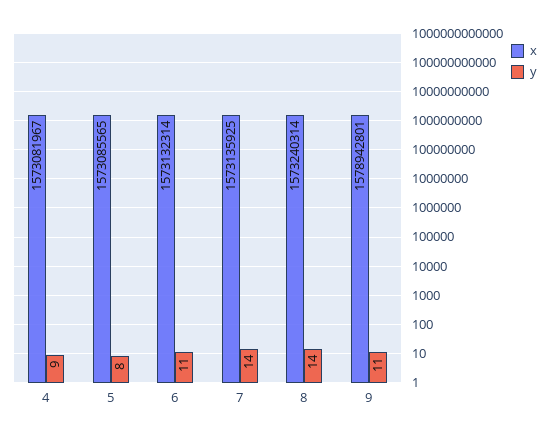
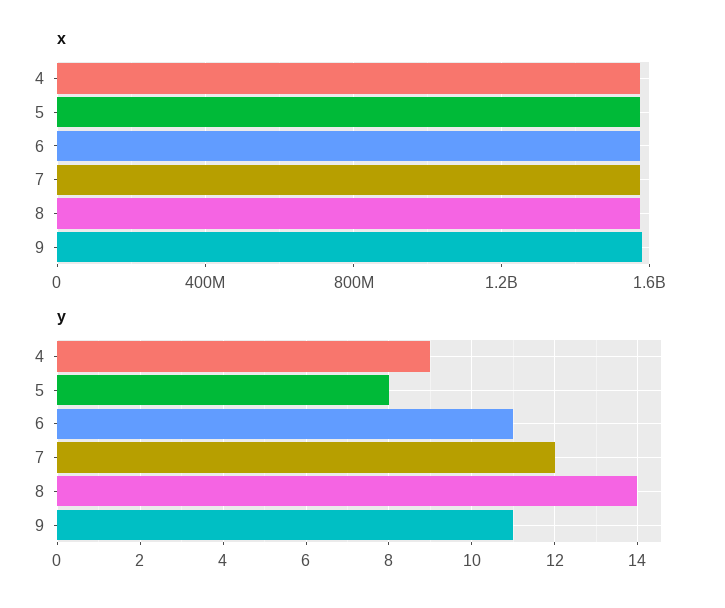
  {
    "x": {
      "4": 1573081967,
      "5": 1573085565,
      "6": 1573132314,
      "7": 1573135925,
      "8": 1573240314,
      "9": 1578942801
    },
    "y": {
      "4": 9,
      "5": 8,
      "6": 11,
-     "7": 14,
+     "7": 12,
      "8": 14,
      "9": 11
    }
  }

